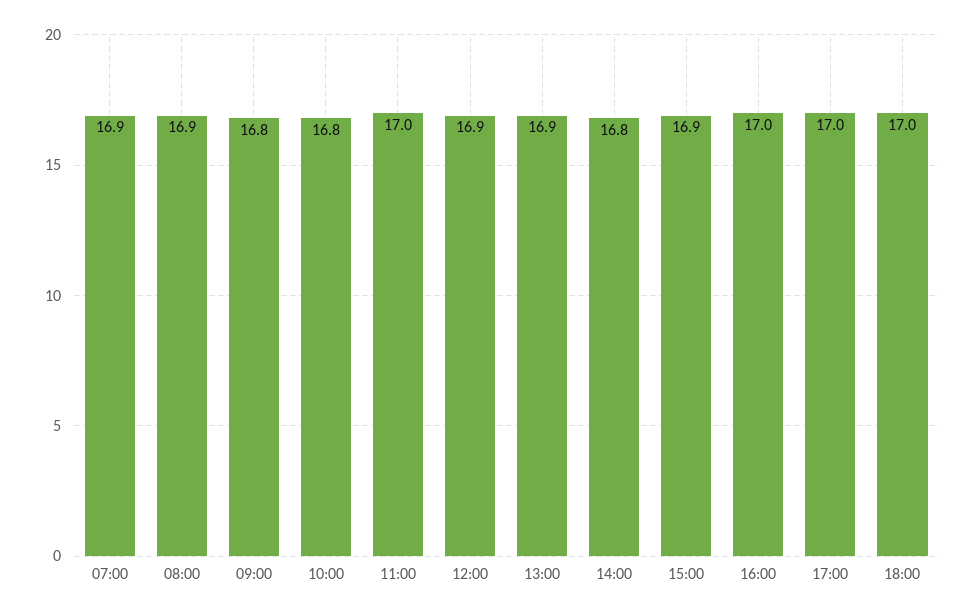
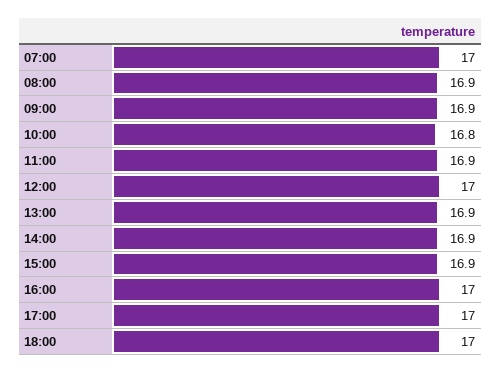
  {
-   "07:00": 16.9,
+   "07:00": 17,
    "08:00": 16.9,
-   "09:00": 16.8,
+   "09:00": 16.9,
    "10:00": 16.8,
-   "11:00": 17,
+   "11:00": 16.9,
-   "12:00": 16.9,
+   "12:00": 17,
    "13:00": 16.9,
-   "14:00": 16.8,
+   "14:00": 16.9,
    "15:00": 16.9,
    "16:00": 17,
    "17:00": 17,
    "18:00": 17
  }

